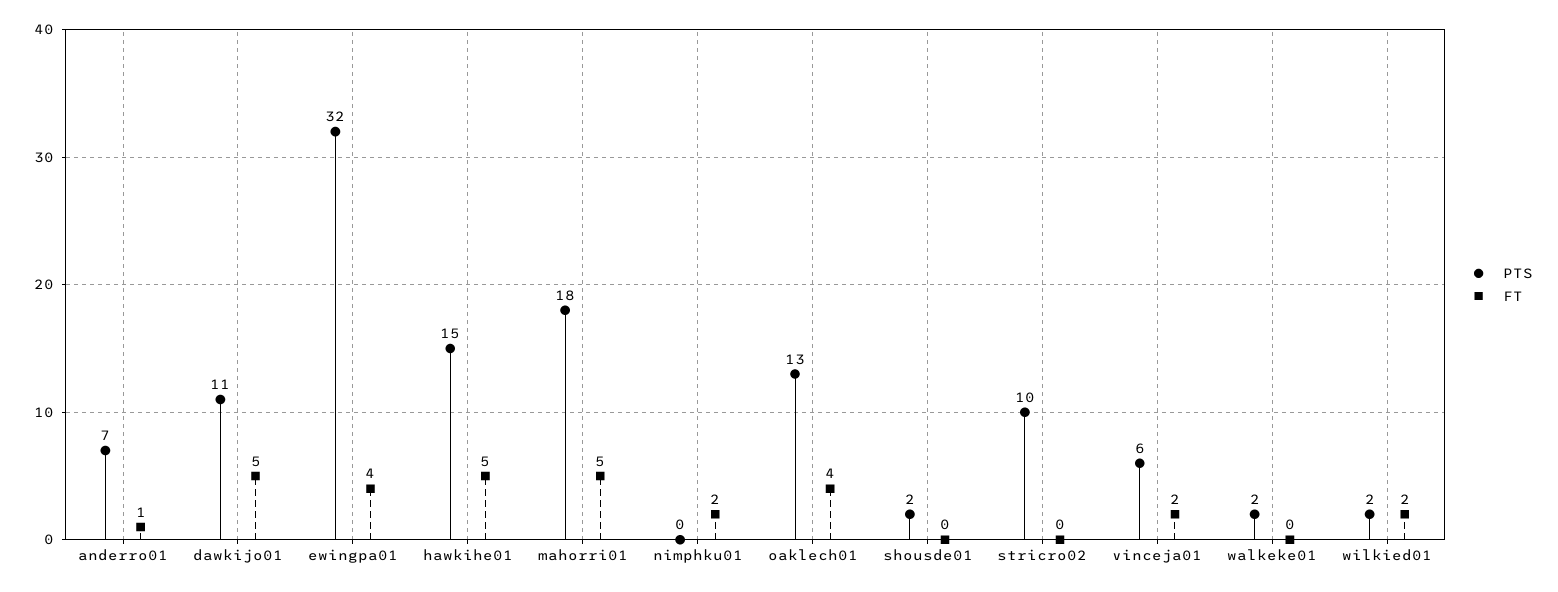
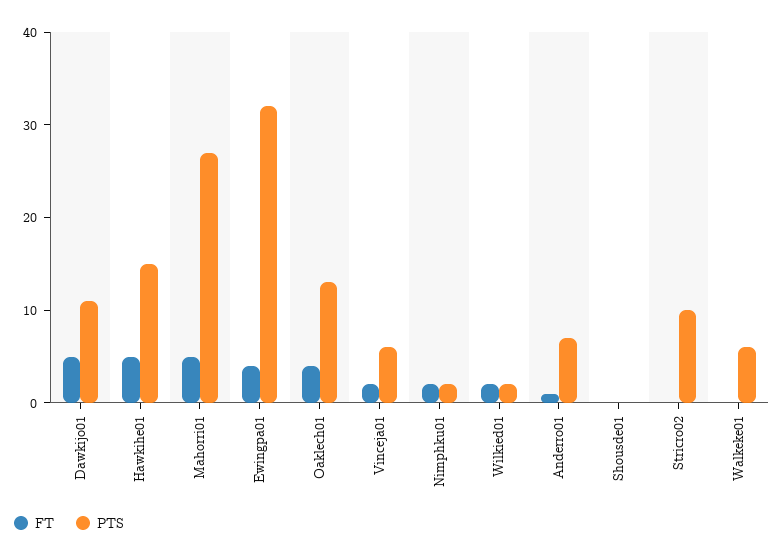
  {
    "PTS": {
      "anderro01": 7,
      "dawkijo01": 11,
      "ewingpa01": 32,
      "hawkihe01": 15,
-     "mahorri01": 18,
+     "mahorri01": 27,
-     "nimphku01": 0,
+     "nimphku01": 2,
      "oaklech01": 13,
-     "shousde01": 2,
+     "shousde01": 0,
      "stricro02": 10,
      "vinceja01": 6,
-     "walkeke01": 2,
+     "walkeke01": 6,
      "wilkied01": 2
    },
    "FT": {
      "anderro01": 1,
      "dawkijo01": 5,
      "ewingpa01": 4,
      "hawkihe01": 5,
      "mahorri01": 5,
      "nimphku01": 2,
      "oaklech01": 4,
      "shousde01": 0,
      "stricro02": 0,
      "vinceja01": 2,
      "walkeke01": 0,
      "wilkied01": 2
    }
  }

